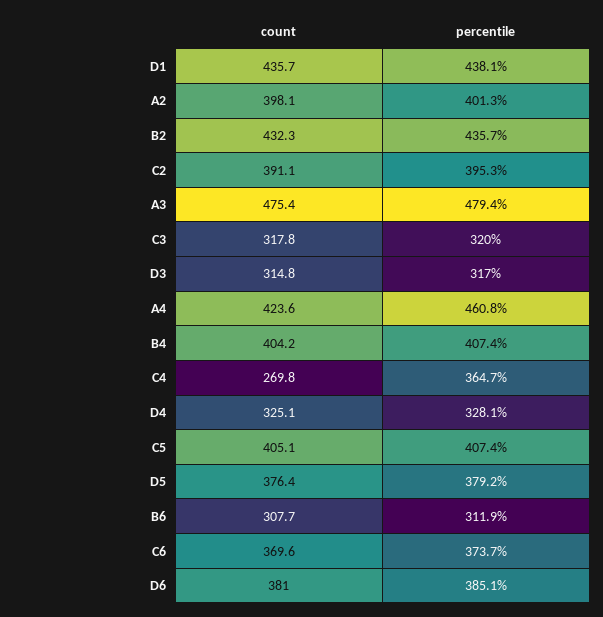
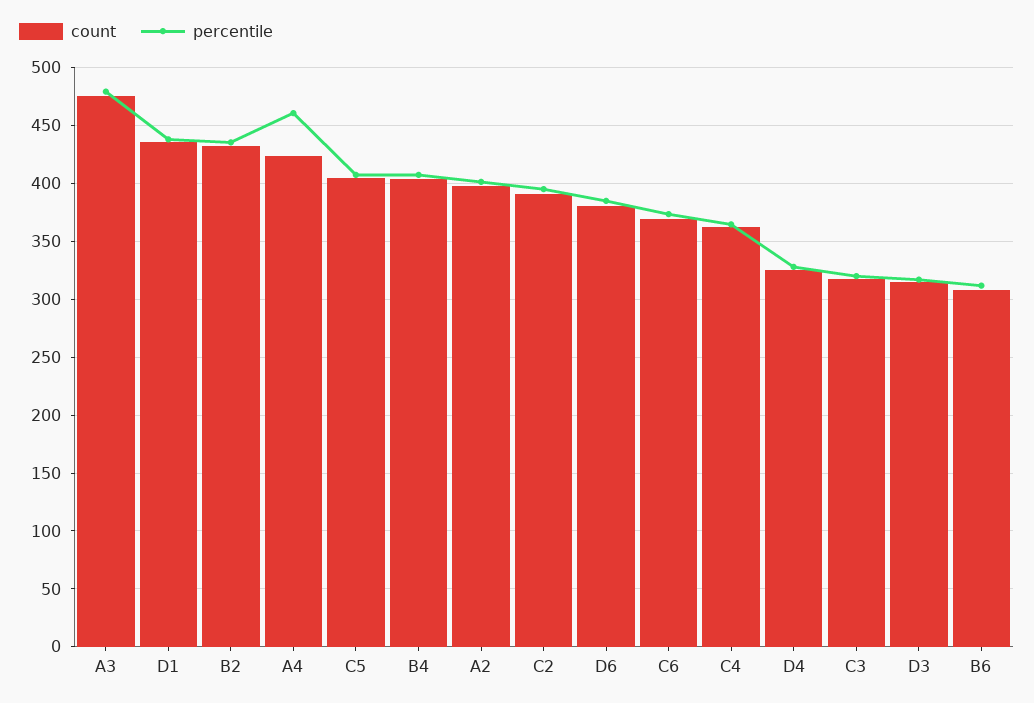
  {
    "count": {
      "D1": 435.7,
      "A2": 398.1,
      "B2": 432.3,
      "C2": 391.1,
      "A3": 475.4,
      "C3": 317.8,
      "D3": 314.8,
      "A4": 423.6,
      "B4": 404.2,
-     "C4": 269.8,
+     "C4": 360,
      "D4": 325.1,
      "C5": 405.1,
-     "D5": 376.4,
      "B6": 307.7,
      "C6": 369.6,
      "D6": 381
    },
    "percentile": {
      "D1": 438.1,
      "A2": 401.3,
      "B2": 435.7,
      "C2": 395.3,
      "A3": 479.4,
      "C3": 320,
      "D3": 317,
      "A4": 460.8,
      "B4": 407.4,
      "C4": 364.7,
      "D4": 328.1,
      "C5": 407.4,
-     "D5": 379.2,
      "B6": 311.9,
      "C6": 373.7,
      "D6": 385.1
    }
  }

